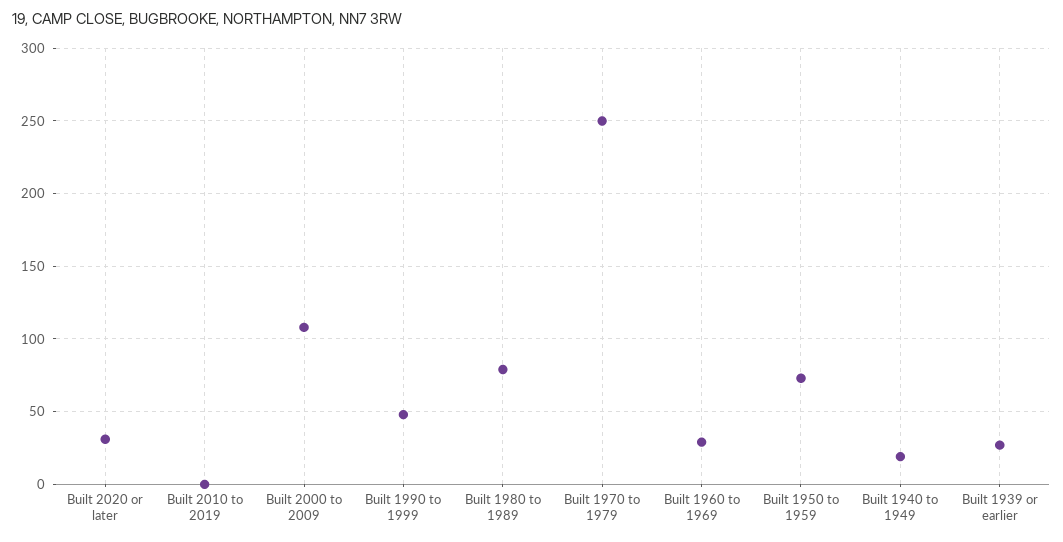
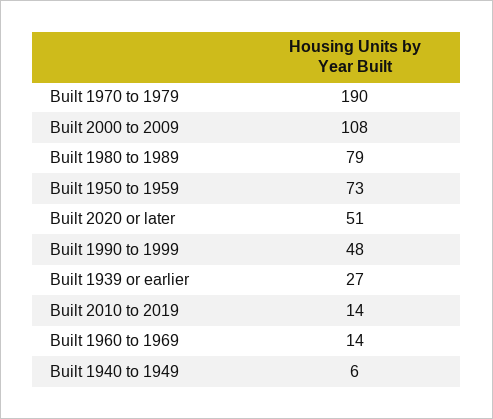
  {
-   "Built 2020 or later": 30,
+   "Built 2020 or later": 51,
-   "Built 2010 to 2019": 0,
+   "Built 2010 to 2019": 14,
    "Built 2000 to 2009": 108,
    "Built 1990 to 1999": 48,
    "Built 1980 to 1989": 79,
-   "Built 1970 to 1979": 250,
+   "Built 1970 to 1979": 190,
-   "Built 1960 to 1969": 30,
+   "Built 1960 to 1969": 14,
    "Built 1950 to 1959": 73,
-   "Built 1940 to 1949": 20,
+   "Built 1940 to 1949": 6,
    "Built 1939 or earlier": 27
  }

